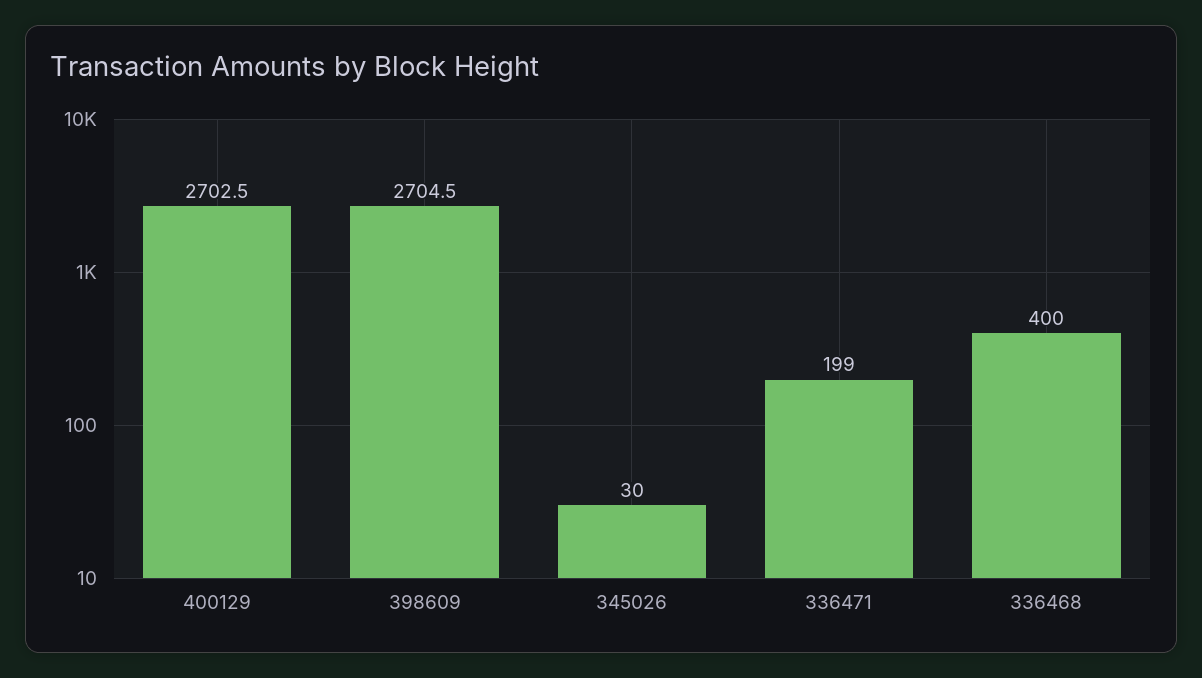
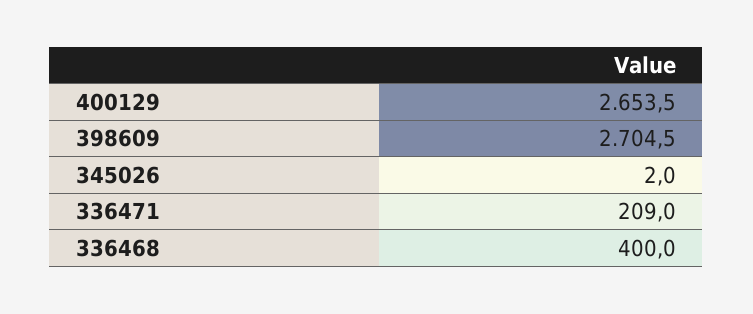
  {
-   "400129": 2702.5,
+   "400129": 2653.5,
    "398609": 2704.5,
-   "345026": 30,
+   "345026": 2,
-   "336471": 199,
+   "336471": 209,
    "336468": 400
  }

